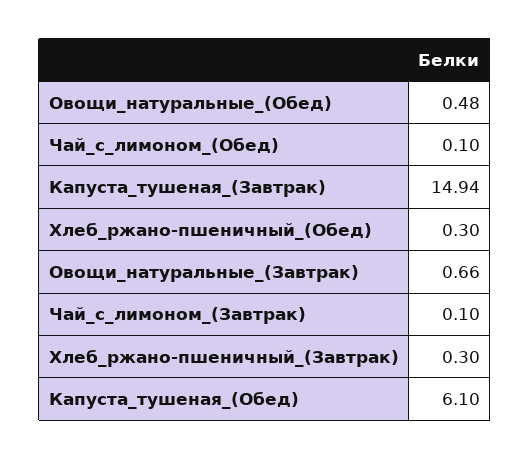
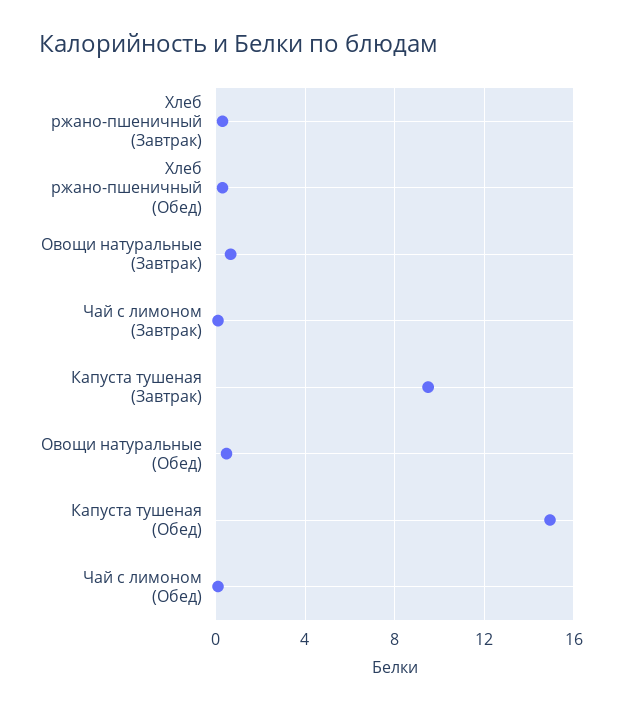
  {
    "Овощи_натуральные_(Обед)": 0.48,
    "Чай_с_лимоном_(Обед)": 0.1,
-   "Капуста_тушеная_(Завтрак)": 14.94,
+   "Капуста_тушеная_(Завтрак)": 9.5,
    "Хлеб_ржано-пшеничный_(Обед)": 0.3,
    "Овощи_натуральные_(Завтрак)": 0.66,
    "Чай_с_лимоном_(Завтрак)": 0.1,
    "Хлеб_ржано-пшеничный_(Завтрак)": 0.3,
-   "Капуста_тушеная_(Обед)": 6.1
+   "Капуста_тушеная_(Обед)": 15
  }

